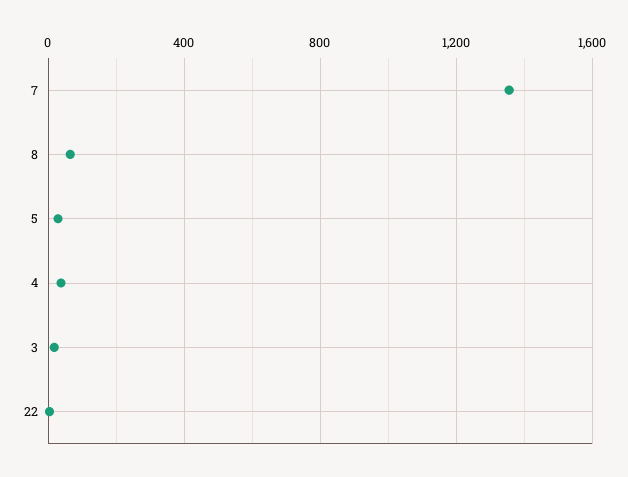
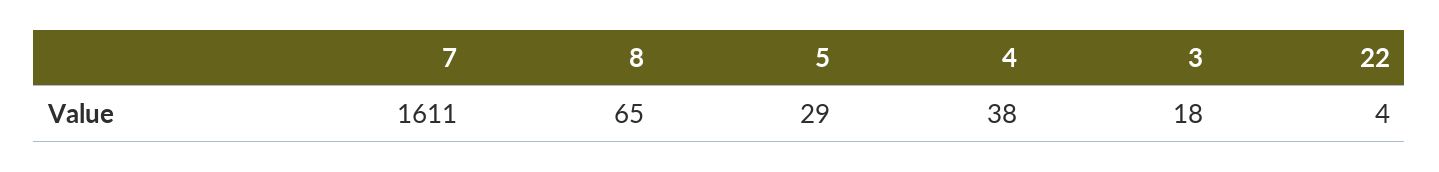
  {
-   "7": 1350,
+   "7": 1611,
    "8": 65,
    "5": 29,
    "4": 38,
    "3": 18,
    "22": 4
  }

